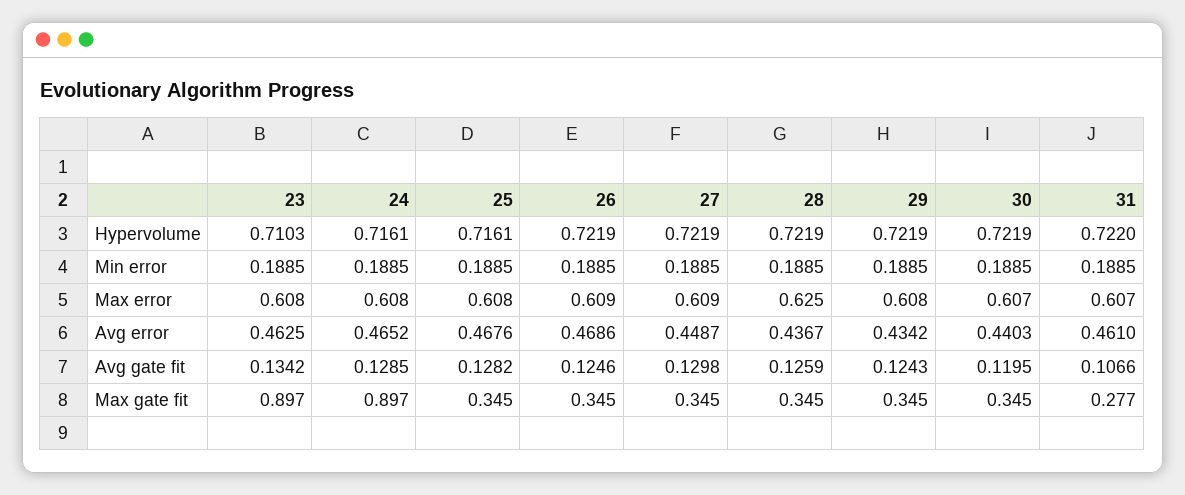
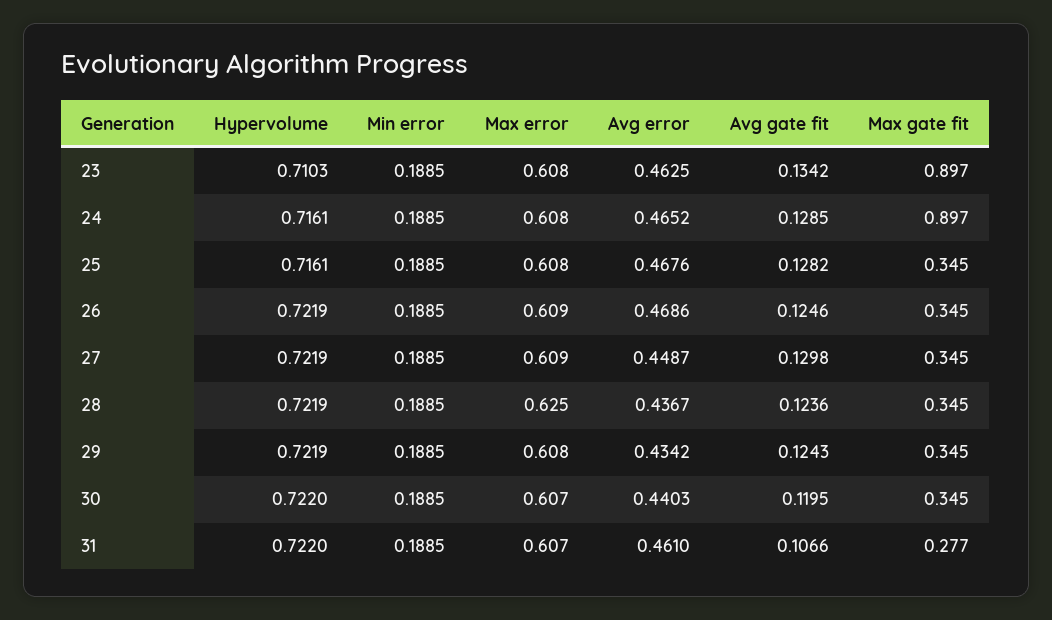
  {
    "23": {
      "Hypervolume": 0.7103,
      "Min error": 0.1885,
      "Max error": 0.608,
      "Avg error": 0.4625,
      "Avg gate fit": 0.1342,
      "Max gate fit": 0.897
    },
    "24": {
      "Hypervolume": 0.7161,
      "Min error": 0.1885,
      "Max error": 0.608,
      "Avg error": 0.4652,
      "Avg gate fit": 0.1285,
      "Max gate fit": 0.897
    },
    "25": {
      "Hypervolume": 0.7161,
      "Min error": 0.1885,
      "Max error": 0.608,
      "Avg error": 0.4676,
      "Avg gate fit": 0.1282,
      "Max gate fit": 0.345
    },
    "26": {
      "Hypervolume": 0.7219,
      "Min error": 0.1885,
      "Max error": 0.609,
      "Avg error": 0.4686,
      "Avg gate fit": 0.1246,
      "Max gate fit": 0.345
    },
    "27": {
      "Hypervolume": 0.7219,
      "Min error": 0.1885,
      "Max error": 0.609,
      "Avg error": 0.4487,
      "Avg gate fit": 0.1298,
      "Max gate fit": 0.345
    },
    "28": {
      "Hypervolume": 0.7219,
      "Min error": 0.1885,
      "Max error": 0.625,
      "Avg error": 0.4367,
-     "Avg gate fit": 0.1259,
+     "Avg gate fit": 0.1236,
      "Max gate fit": 0.345
    },
    "29": {
      "Hypervolume": 0.7219,
      "Min error": 0.1885,
      "Max error": 0.608,
      "Avg error": 0.4342,
      "Avg gate fit": 0.1243,
      "Max gate fit": 0.345
    },
    "30": {
-     "Hypervolume": 0.7219,
+     "Hypervolume": 0.722,
      "Min error": 0.1885,
      "Max error": 0.607,
      "Avg error": 0.4403,
      "Avg gate fit": 0.1195,
      "Max gate fit": 0.345
    },
    "31": {
      "Hypervolume": 0.722,
      "Min error": 0.1885,
      "Max error": 0.607,
      "Avg error": 0.461,
      "Avg gate fit": 0.1066,
      "Max gate fit": 0.277
    }
  }

